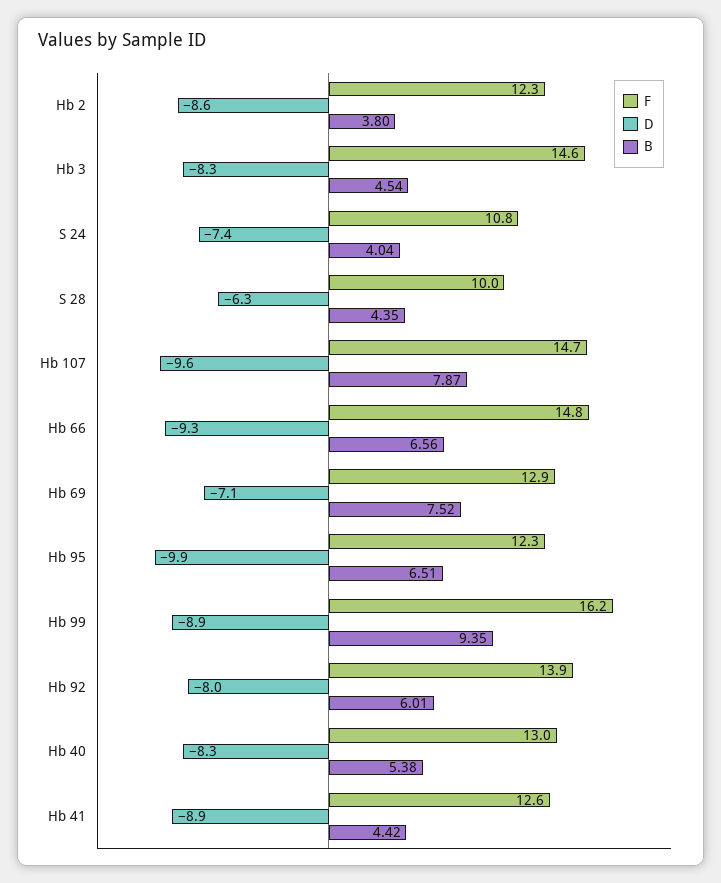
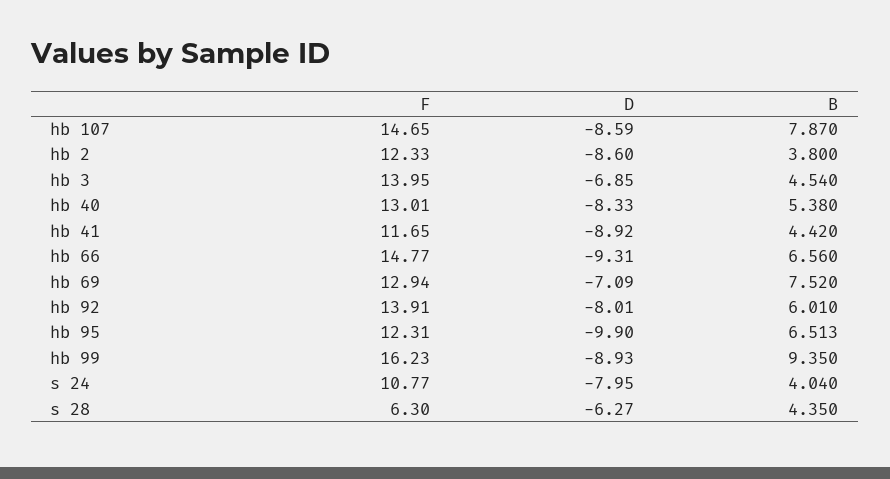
  {
    "F": {
      "Hb 2": 12.33,
-     "Hb 3": 14.6,
+     "Hb 3": 13.95,
      "S 24": 10.77,
-     "S 28": 10,
+     "S 28": 6.3,
      "Hb 107": 14.65,
      "Hb 66": 14.77,
      "Hb 69": 12.94,
      "Hb 95": 12.31,
      "Hb 99": 16.23,
      "Hb 92": 13.91,
      "Hb 40": 13.01,
-     "Hb 41": 12.6
+     "Hb 41": 11.65
    },
    "D": {
      "Hb 2": -8.6,
-     "Hb 3": -8.3,
+     "Hb 3": -6.85,
-     "S 24": -7.4,
+     "S 24": -7.95,
      "S 28": -6.27,
-     "Hb 107": -9.6,
+     "Hb 107": -8.59,
      "Hb 66": -9.31,
      "Hb 69": -7.09,
      "Hb 95": -9.9,
      "Hb 99": -8.93,
      "Hb 92": -8.01,
      "Hb 40": -8.33,
      "Hb 41": -8.92
    },
    "B": {
      "Hb 2": 3.8,
      "Hb 3": 4.54,
      "S 24": 4.04,
      "S 28": 4.35,
      "Hb 107": 7.87,
      "Hb 66": 6.56,
      "Hb 69": 7.52,
      "Hb 95": 6.513,
      "Hb 99": 9.35,
      "Hb 92": 6.01,
      "Hb 40": 5.38,
      "Hb 41": 4.42
    }
  }

